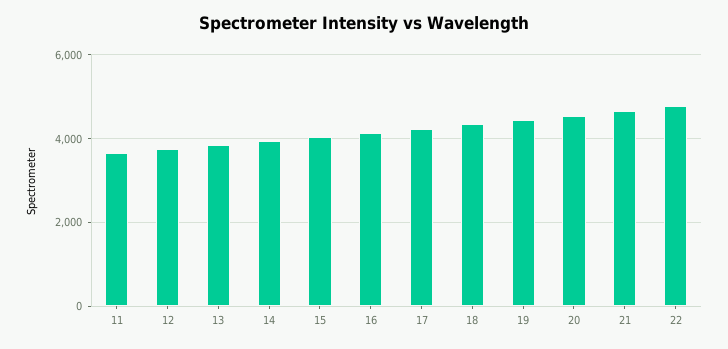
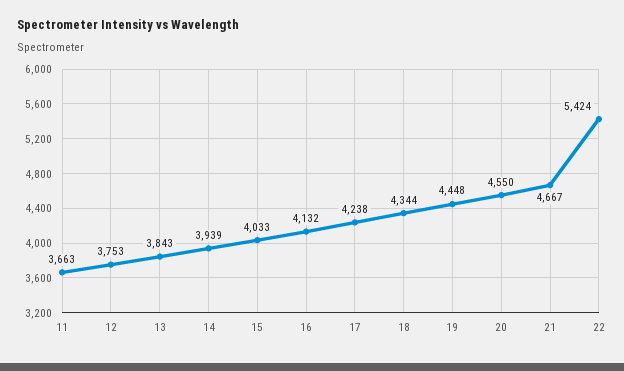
  {
    "11": 3663,
    "12": 3753,
    "13": 3843,
    "14": 3939,
    "15": 4033,
    "16": 4132,
    "17": 4238,
    "18": 4344,
    "19": 4448,
    "20": 4550,
    "21": 4667,
-   "22": 4800
+   "22": 5424
  }

